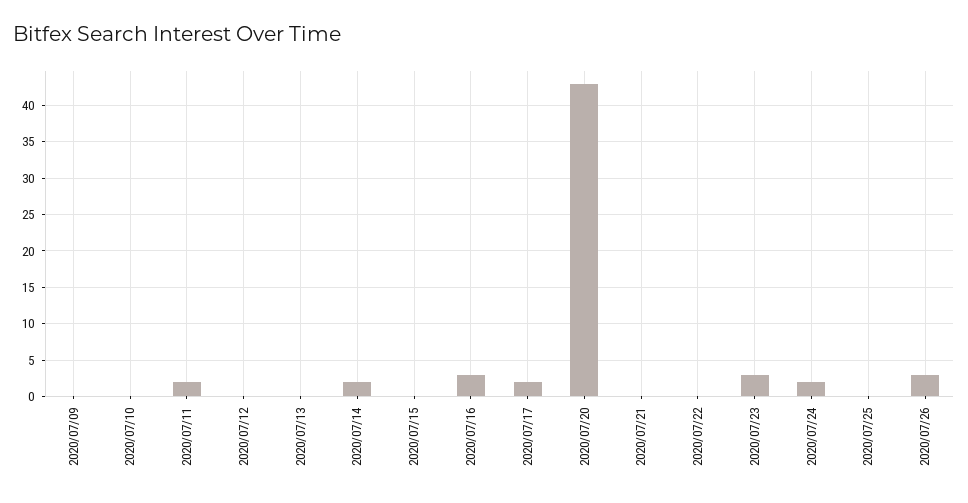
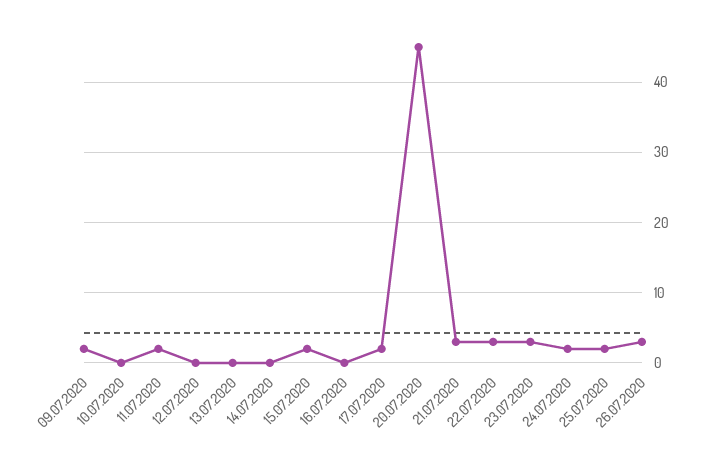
  {
-   "2020/07/09": 0,
+   "2020/07/09": 2,
    "2020/07/10": 0,
    "2020/07/11": 2,
    "2020/07/12": 0,
    "2020/07/13": 0,
-   "2020/07/14": 2,
+   "2020/07/14": 0,
-   "2020/07/15": 0,
+   "2020/07/15": 2,
-   "2020/07/16": 3,
+   "2020/07/16": 0,
    "2020/07/17": 2,
-   "2020/07/20": 43,
+   "2020/07/20": 45,
-   "2020/07/21": 0,
+   "2020/07/21": 3,
-   "2020/07/22": 0,
+   "2020/07/22": 3,
    "2020/07/23": 3,
    "2020/07/24": 2,
-   "2020/07/25": 0,
+   "2020/07/25": 2,
    "2020/07/26": 3
  }

